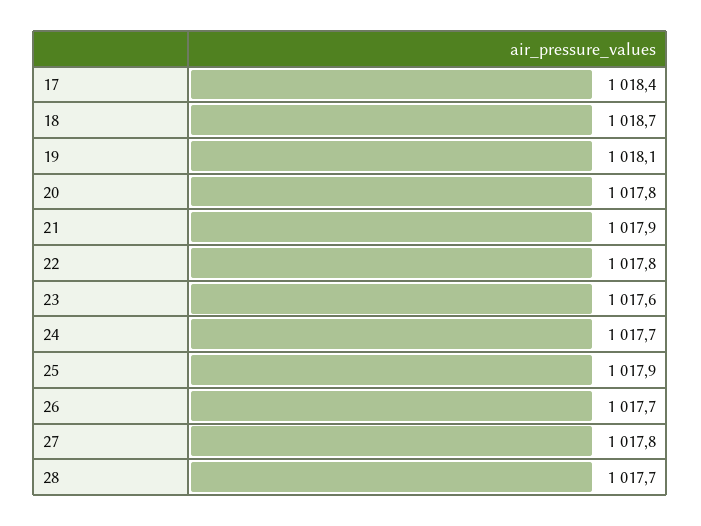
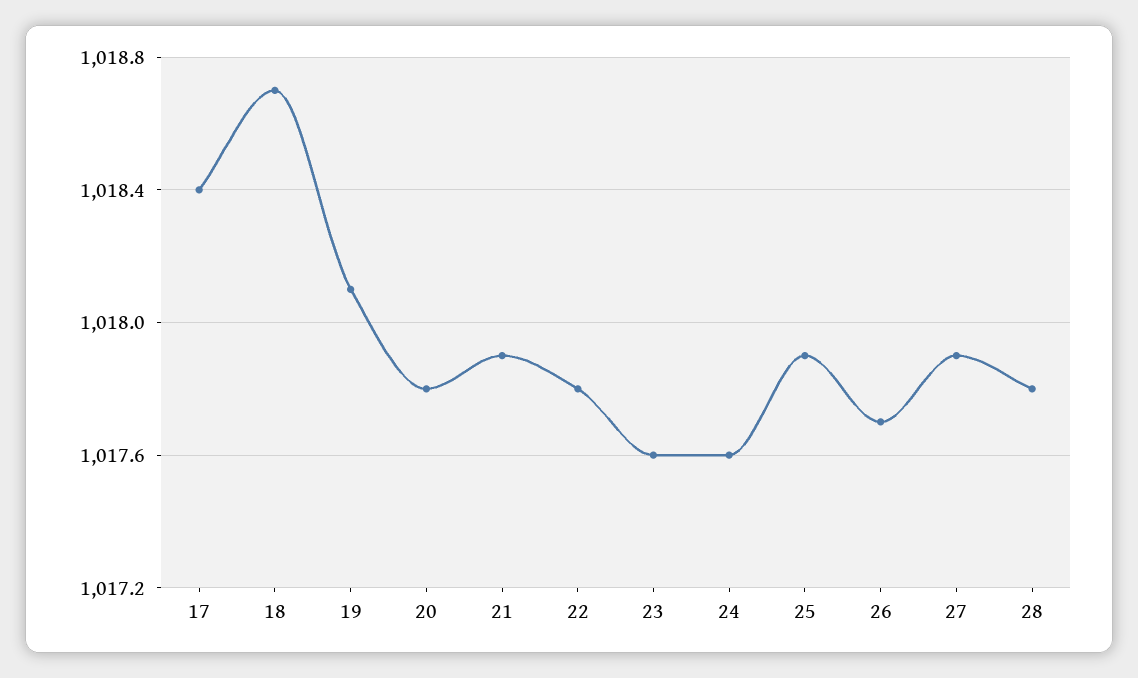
  {
    "17": 1018.4,
    "18": 1018.7,
    "19": 1018.1,
    "20": 1017.8,
    "21": 1017.9,
    "22": 1017.8,
    "23": 1017.6,
-   "24": 1017.7,
+   "24": 1017.6,
    "25": 1017.9,
    "26": 1017.7,
-   "27": 1017.8,
+   "27": 1017.9,
-   "28": 1017.7
+   "28": 1017.8
  }

